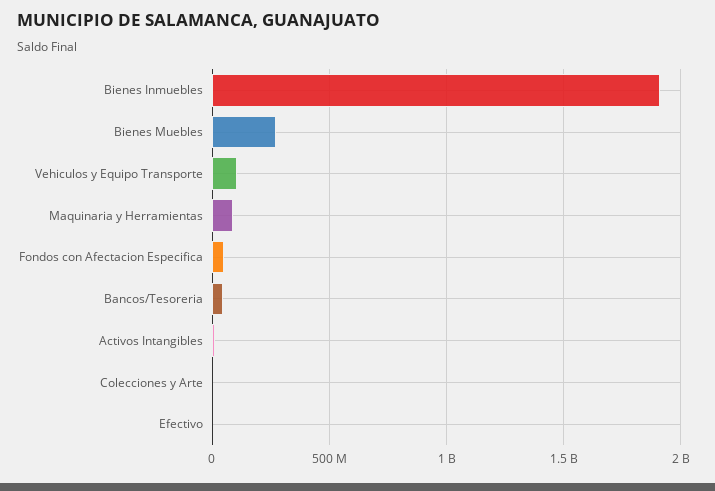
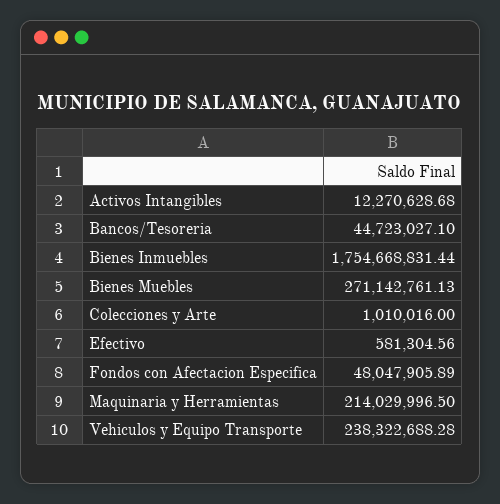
  {
-   "Bienes Inmuebles": 1900000000,
+   "Bienes Inmuebles": 1754668831.44,
    "Bienes Muebles": 271142761.13,
-   "Vehiculos y Equipo Transporte": 100000000,
+   "Vehiculos y Equipo Transporte": 238322688.28,
-   "Maquinaria y Herramientas": 100000000,
+   "Maquinaria y Herramientas": 214029996.5,
    "Fondos con Afectacion Especifica": 48047905.89,
    "Bancos/Tesoreria": 44723027.1,
    "Activos Intangibles": 12270628.68,
    "Colecciones y Arte": 1010016,
    "Efectivo": 581304.56
  }

